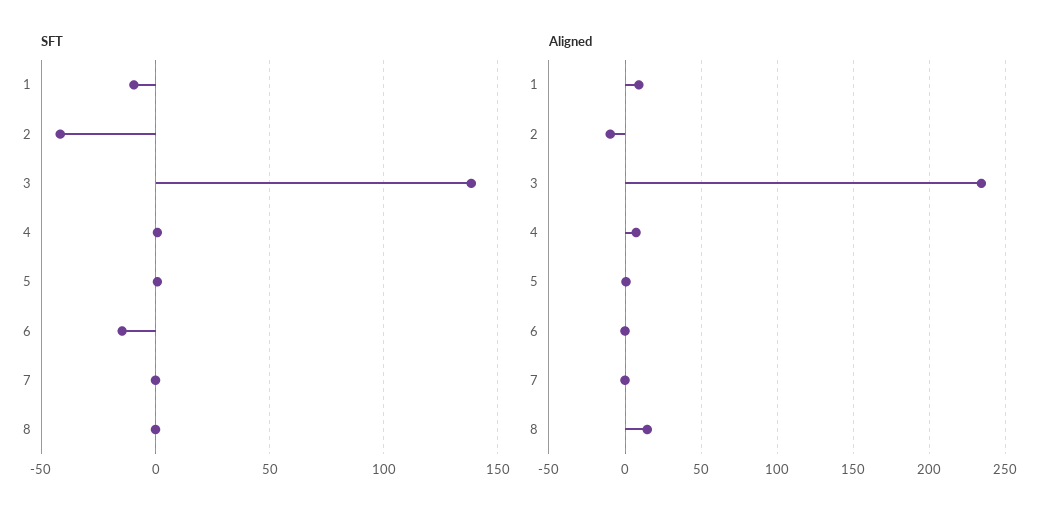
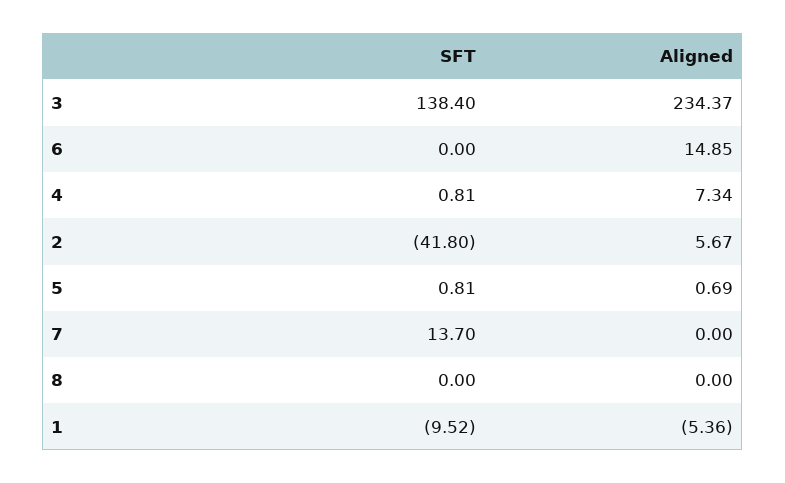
  {
    "SFT": {
      "1": -9.52,
      "2": -41.8,
      "3": 138.4,
      "4": 0.81,
      "5": 0.81,
-     "6": -15,
+     "6": 0,
-     "7": 0,
+     "7": 13.7,
      "8": 0
    },
    "Aligned": {
-     "1": 10,
+     "1": -5.36,
-     "2": -10,
+     "2": 5.67,
      "3": 234.37,
      "4": 7.34,
      "5": 0.69,
-     "6": 0,
+     "6": 14.85,
      "7": 0,
-     "8": 15
+     "8": 0
    }
  }

